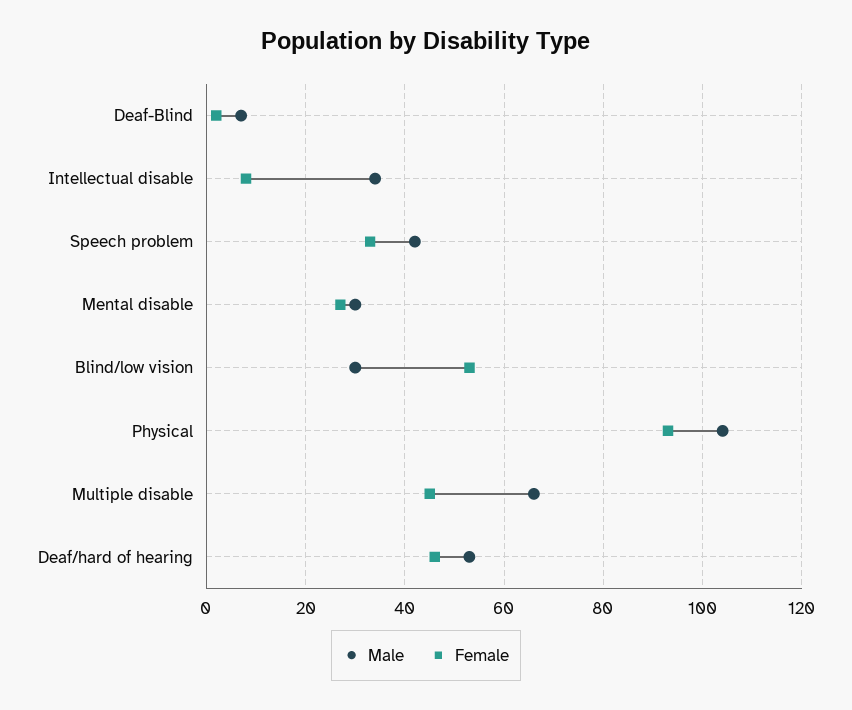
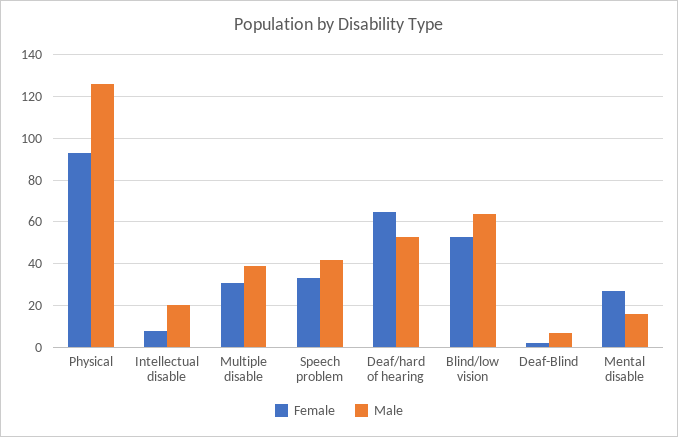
  {
    "Male": {
      "Deaf-Blind": 5,
-     "Intellectual disable": 35,
+     "Intellectual disable": 20,
      "Speech problem": 40,
-     "Mental disable": 30,
+     "Mental disable": 15,
-     "Blind/low vision": 30,
+     "Blind/low vision": 65,
-     "Physical": 105,
+     "Physical": 125,
-     "Multiple disable": 65,
+     "Multiple disable": 40,
      "Deaf/hard of hearing": 55
    },
    "Female": {
      "Deaf-Blind": 0,
      "Intellectual disable": 10,
      "Speech problem": 35,
      "Mental disable": 25,
      "Blind/low vision": 55,
      "Physical": 95,
-     "Multiple disable": 45,
+     "Multiple disable": 30,
-     "Deaf/hard of hearing": 45
+     "Deaf/hard of hearing": 65
    }
  }

